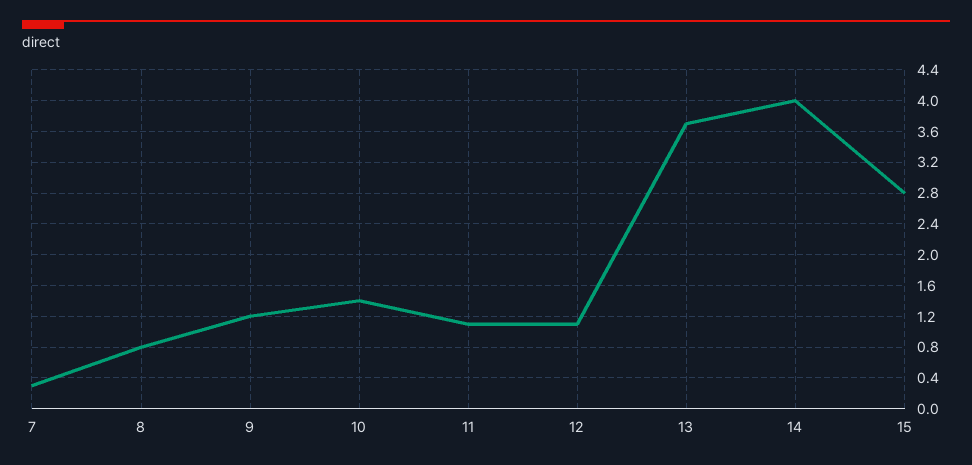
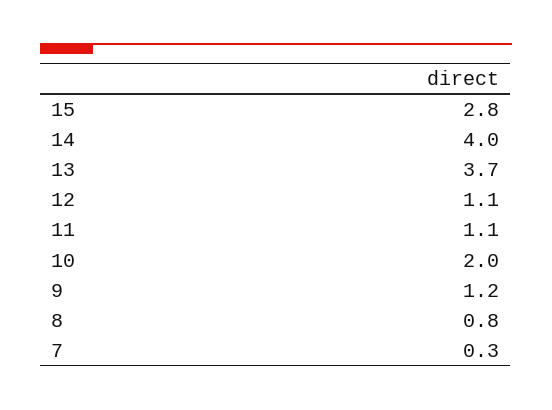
  {
    "7": 0.3,
    "8": 0.8,
    "9": 1.2,
-   "10": 1.4,
+   "10": 2,
    "11": 1.1,
    "12": 1.1,
    "13": 3.7,
    "14": 4,
    "15": 2.8
  }

